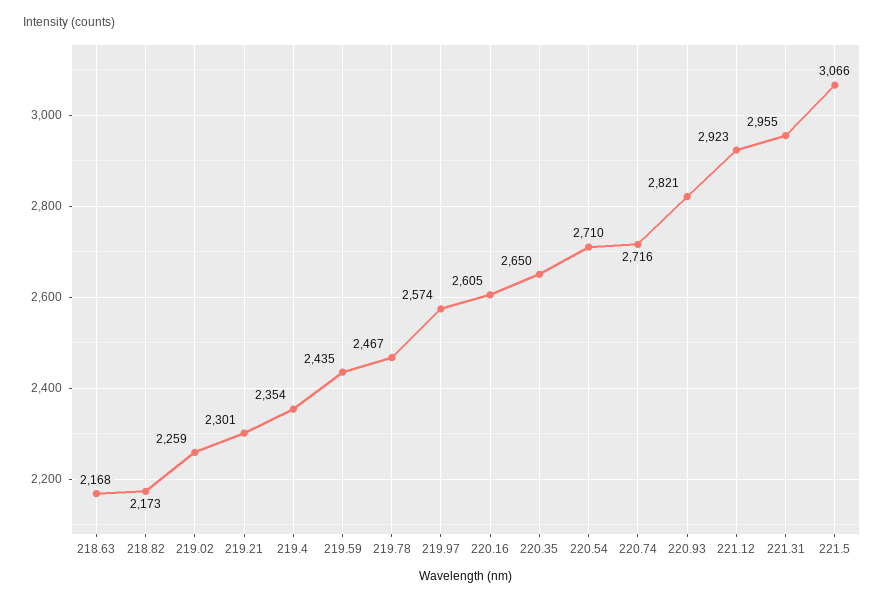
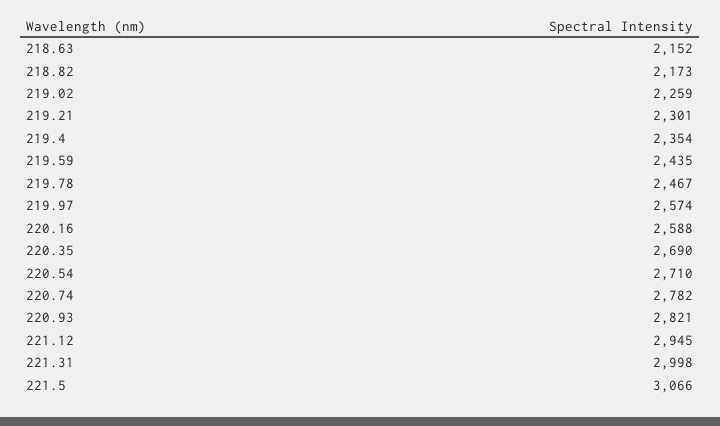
  {
-   "218.63": 2168,
+   "218.63": 2152,
    "218.82": 2173,
    "219.02": 2259,
    "219.21": 2301,
    "219.4": 2354,
    "219.59": 2435,
    "219.78": 2467,
    "219.97": 2574,
-   "220.16": 2605,
+   "220.16": 2588,
-   "220.35": 2650,
+   "220.35": 2690,
    "220.54": 2710,
-   "220.74": 2716,
+   "220.74": 2782,
    "220.93": 2821,
-   "221.12": 2923,
+   "221.12": 2945,
-   "221.31": 2955,
+   "221.31": 2998,
    "221.5": 3066
  }

